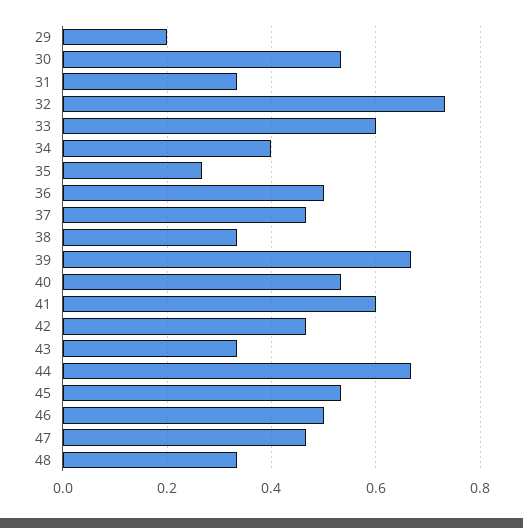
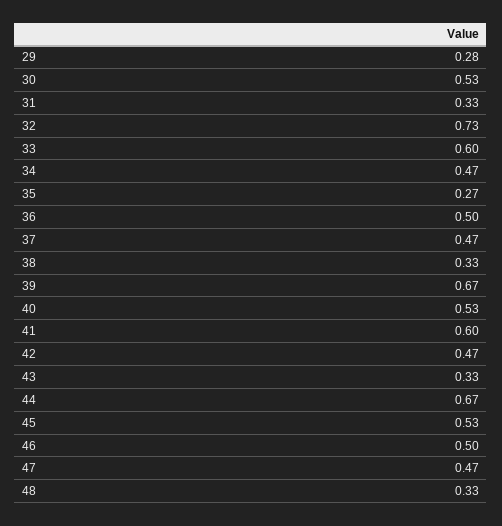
  {
-   "29": 0.2,
+   "29": 0.28,
    "30": 0.53,
    "31": 0.33,
    "32": 0.73,
    "33": 0.6,
-   "34": 0.4,
+   "34": 0.47,
    "35": 0.27,
    "36": 0.5,
    "37": 0.47,
    "38": 0.33,
    "39": 0.67,
    "40": 0.53,
    "41": 0.6,
    "42": 0.47,
    "43": 0.33,
    "44": 0.67,
    "45": 0.53,
    "46": 0.5,
    "47": 0.47,
    "48": 0.33
  }

